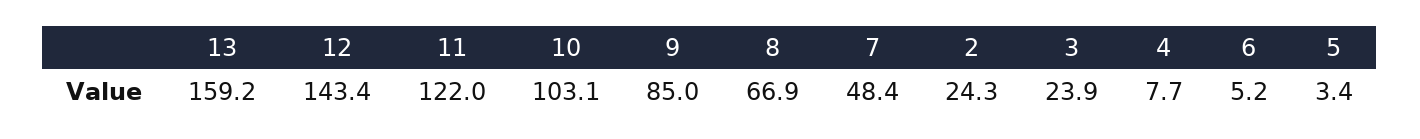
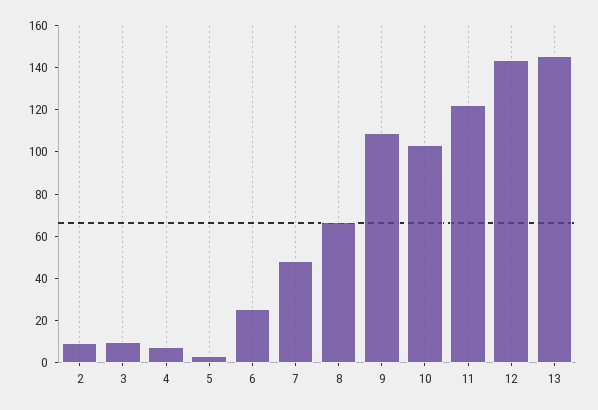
  {
-   "13": 159.2,
+   "13": 145,
    "12": 143.4,
    "11": 122,
    "10": 103.1,
-   "9": 85,
+   "9": 110,
    "8": 66.9,
    "7": 48.4,
-   "2": 24.3,
+   "2": 10,
-   "3": 23.9,
+   "3": 10,
    "4": 7.7,
-   "6": 5.2,
+   "6": 25,
    "5": 3.4
  }

